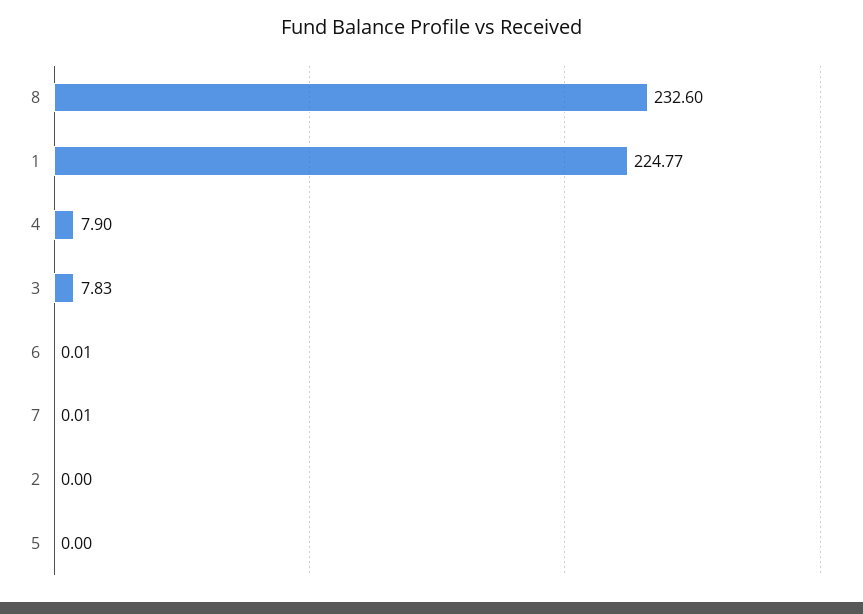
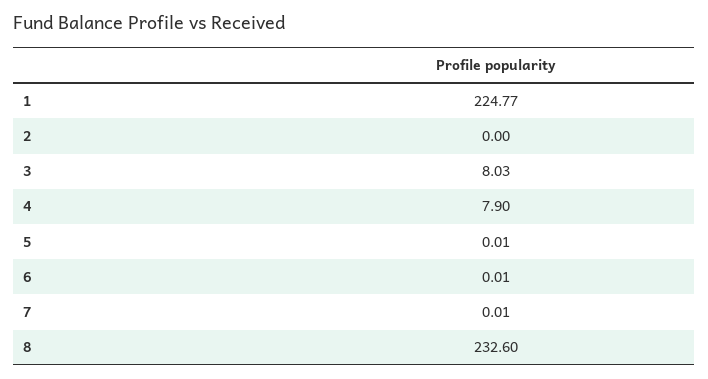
  {
    "8": 232.6,
    "1": 224.77,
    "4": 7.9,
-   "3": 7.83,
+   "3": 8.03,
    "6": 0.01,
    "7": 0.01,
    "2": 0,
-   "5": 0
+   "5": 0.01
  }

